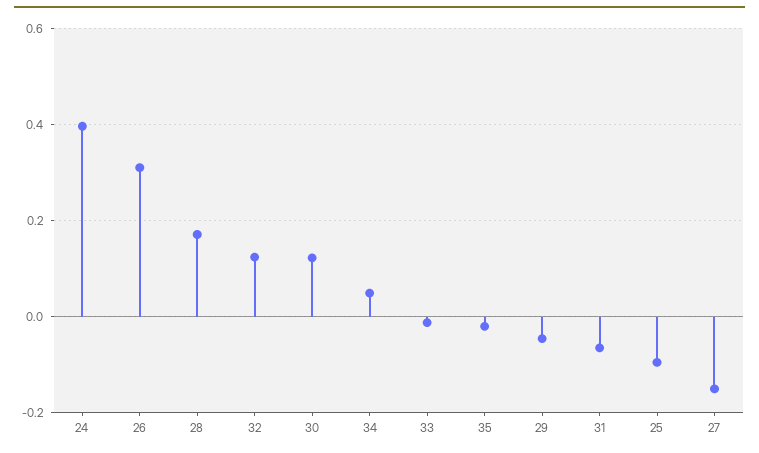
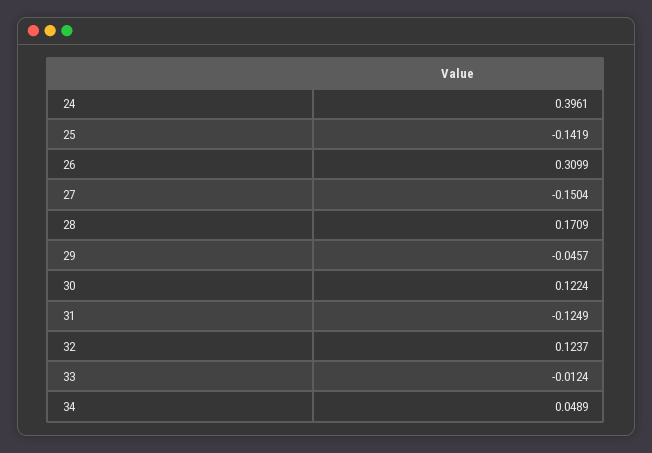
  {
    "24": 0.3961,
    "26": 0.3099,
    "28": 0.1709,
    "32": 0.1237,
    "30": 0.1224,
    "34": 0.0489,
    "33": -0.0124,
-   "35": -0.02,
    "29": -0.0457,
-   "31": -0.06,
+   "31": -0.1249,
-   "25": -0.1,
+   "25": -0.1419,
    "27": -0.1504
  }

